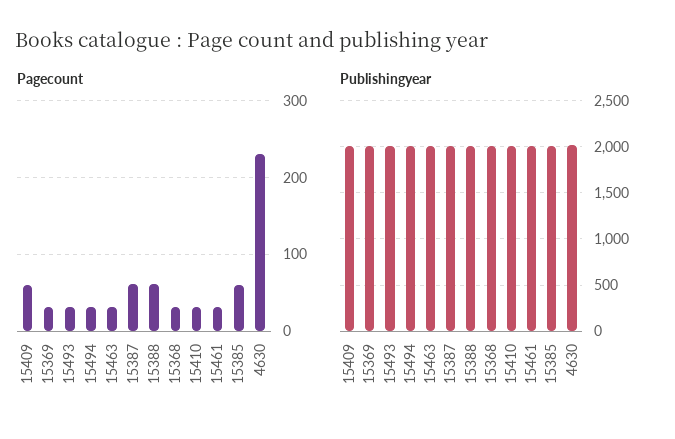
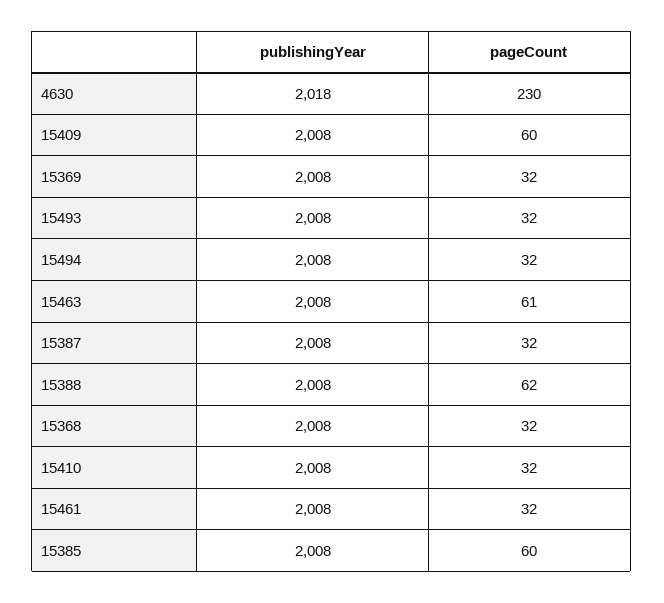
  {
    "Pagecount": {
      "15409": 60,
      "15369": 32,
      "15493": 32,
      "15494": 32,
-     "15463": 30,
+     "15463": 61,
-     "15387": 60,
+     "15387": 32,
      "15388": 62,
      "15368": 32,
      "15410": 32,
      "15461": 32,
      "15385": 60,
      "4630": 230
    },
    "Publishingyear": {
      "15409": 2008,
      "15369": 2008,
      "15493": 2008,
      "15494": 2008,
      "15463": 2008,
      "15387": 2008,
      "15388": 2008,
      "15368": 2008,
      "15410": 2008,
      "15461": 2008,
      "15385": 2008,
      "4630": 2018
    }
  }

